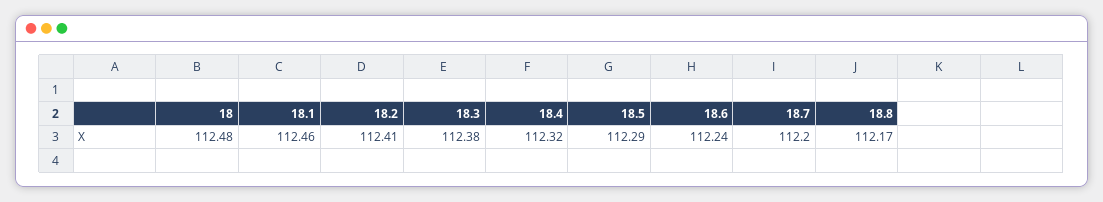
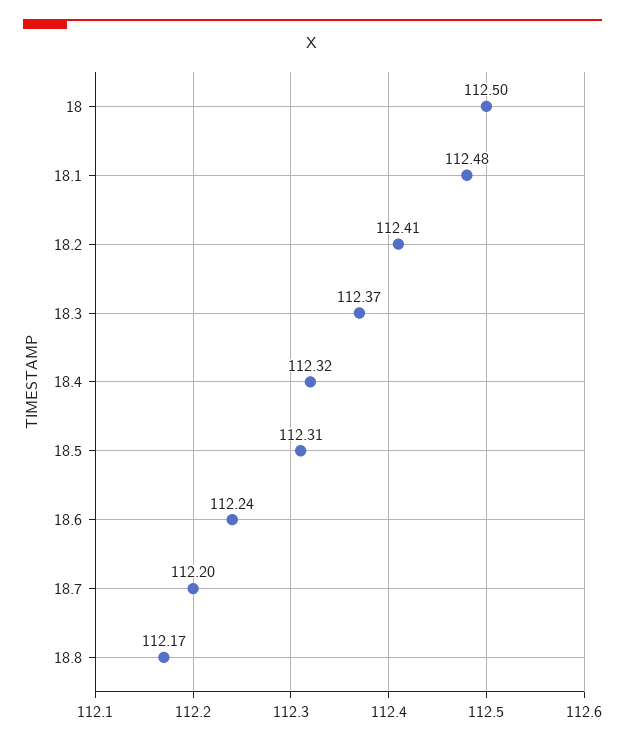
  {
-   "18": 112.48,
+   "18": 112.5,
-   "18.1": 112.46,
+   "18.1": 112.48,
    "18.2": 112.41,
-   "18.3": 112.38,
+   "18.3": 112.37,
    "18.4": 112.32,
-   "18.5": 112.29,
+   "18.5": 112.31,
    "18.6": 112.24,
    "18.7": 112.2,
    "18.8": 112.17
  }

